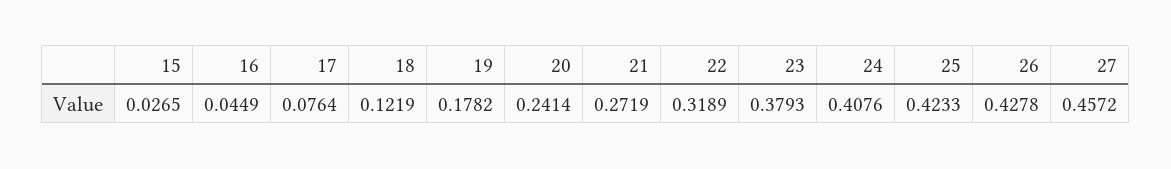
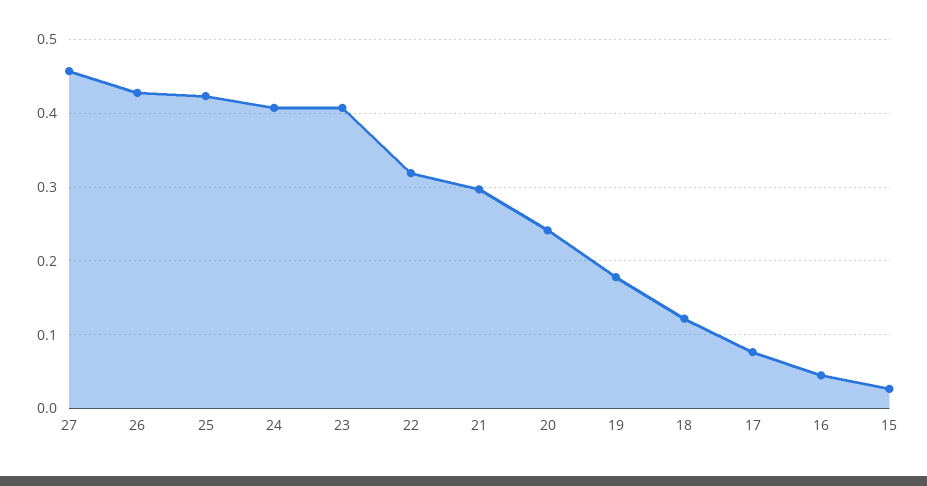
  {
    "15": 0.0265,
    "16": 0.0449,
    "17": 0.0764,
    "18": 0.1219,
    "19": 0.1782,
    "20": 0.2414,
-   "21": 0.2719,
+   "21": 0.3,
    "22": 0.3189,
-   "23": 0.3793,
+   "23": 0.41,
    "24": 0.4076,
    "25": 0.4233,
    "26": 0.4278,
    "27": 0.4572
  }

